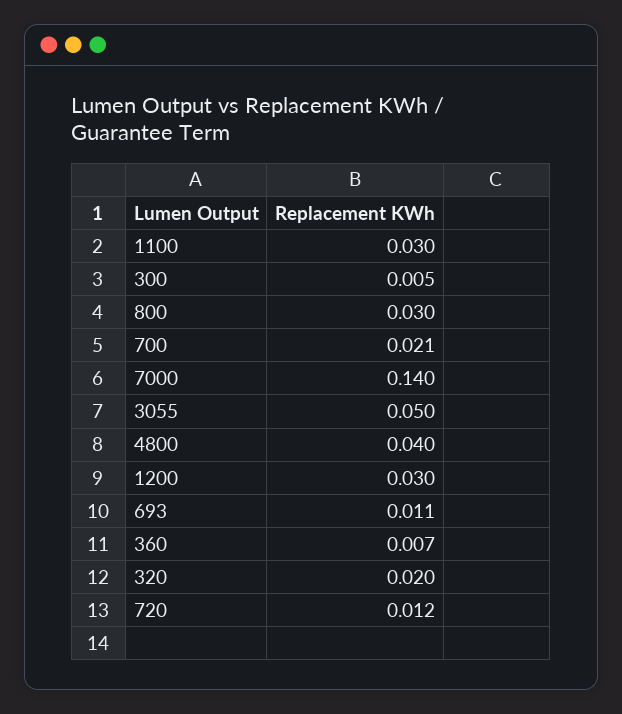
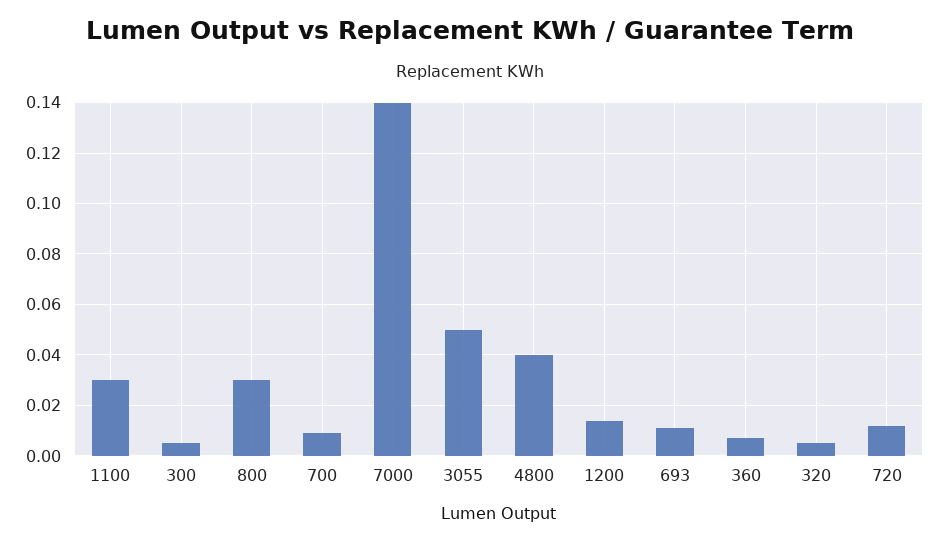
  {
    "1100": 0.03,
    "300": 0.005,
    "800": 0.03,
-   "700": 0.021,
+   "700": 0.01,
    "7000": 0.14,
    "3055": 0.05,
    "4800": 0.04,
-   "1200": 0.03,
+   "1200": 0.015,
    "693": 0.011,
    "360": 0.007,
-   "320": 0.02,
+   "320": 0.005,
    "720": 0.012
  }

